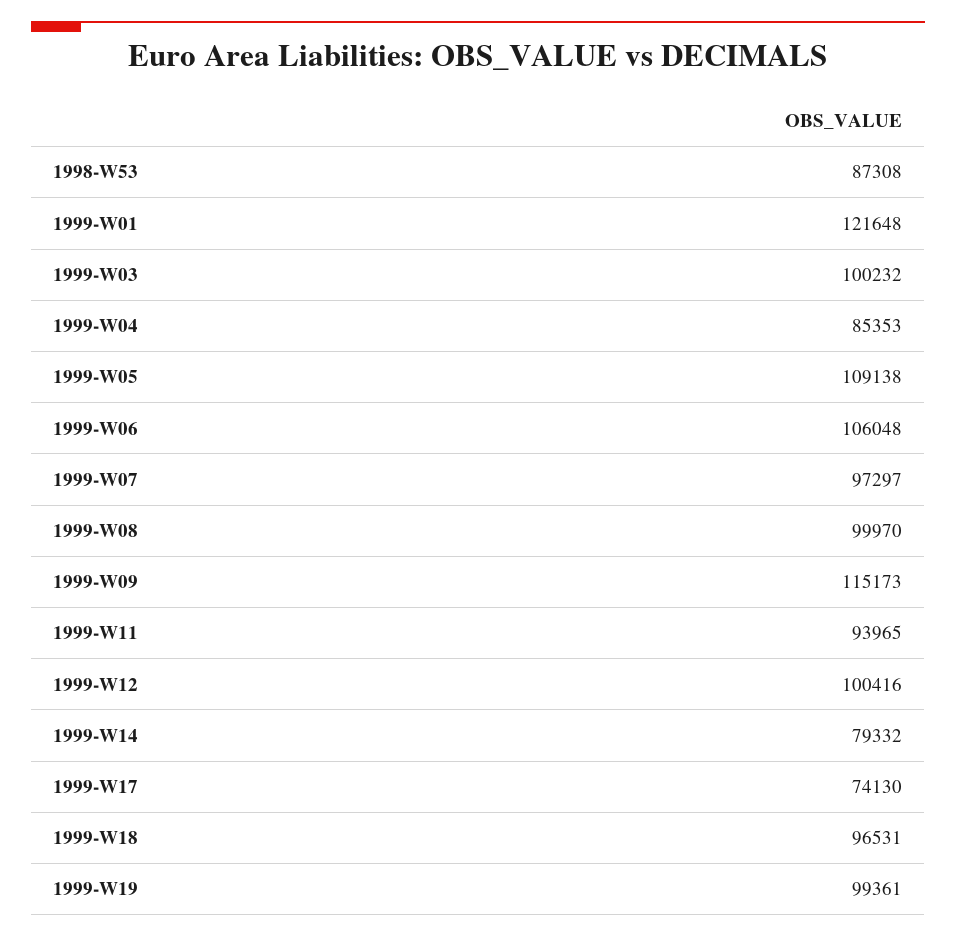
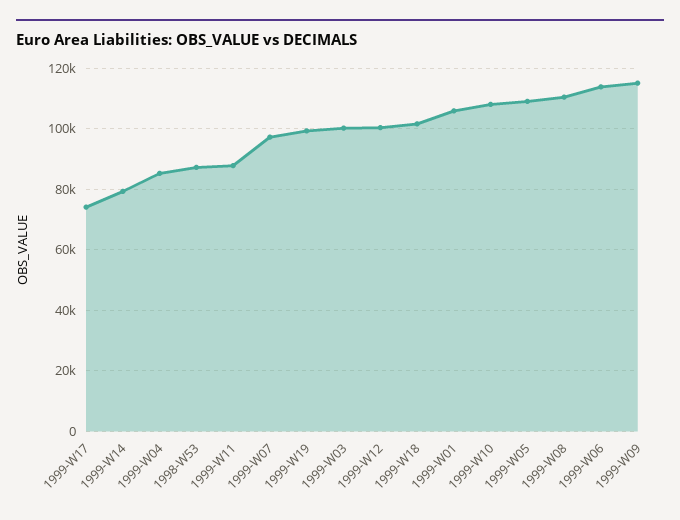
  {
    "1998-W53": 87308,
-   "1999-W01": 121648,
+   "1999-W01": 106000,
    "1999-W03": 100232,
    "1999-W04": 85353,
    "1999-W05": 109138,
-   "1999-W06": 106048,
+   "1999-W06": 114000,
    "1999-W07": 97297,
-   "1999-W08": 99970,
+   "1999-W08": 110000,
    "1999-W09": 115173,
-   "1999-W11": 93965,
+   "1999-W11": 88000,
    "1999-W12": 100416,
    "1999-W14": 79332,
    "1999-W17": 74130,
-   "1999-W18": 96531,
+   "1999-W18": 102000,
-   "1999-W19": 99361
+   "1999-W19": 99361,
+   "1999-W10": 108000
  }

